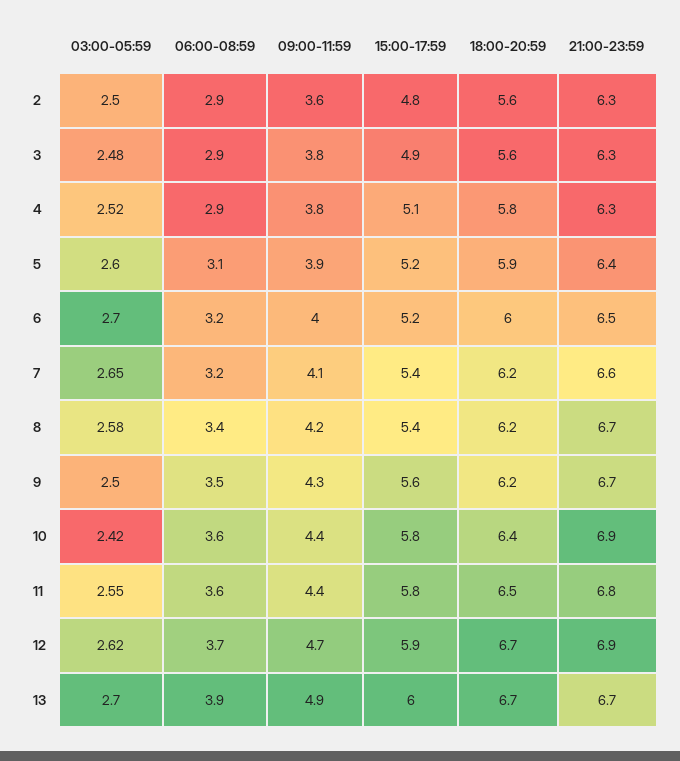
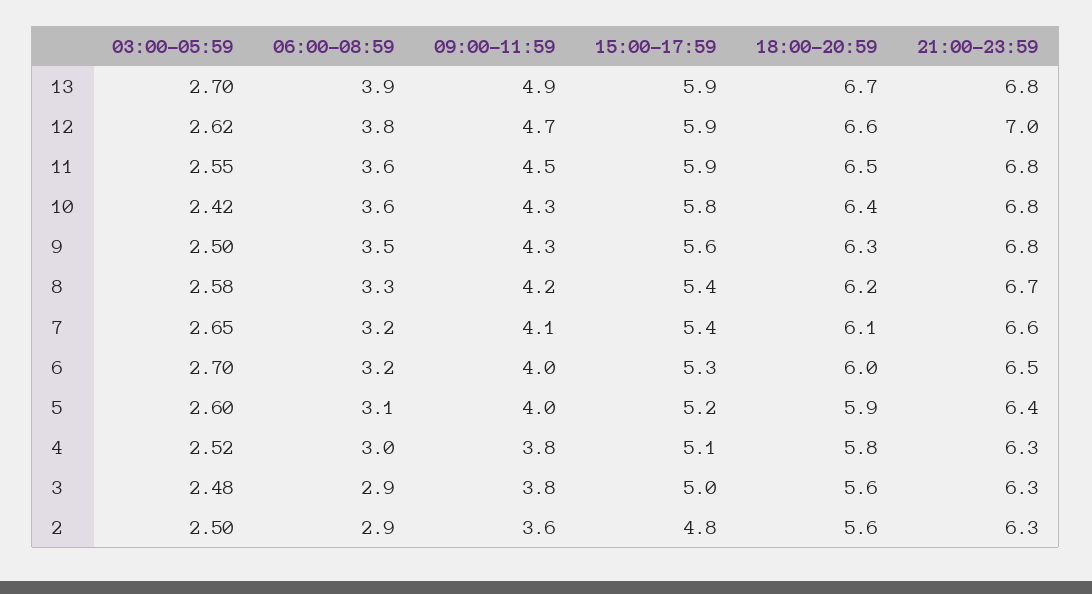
  {
    "03:00-05:59": {
      "2": 2.5,
      "3": 2.48,
      "4": 2.52,
      "5": 2.6,
      "6": 2.7,
      "7": 2.65,
      "8": 2.58,
      "9": 2.5,
      "10": 2.42,
      "11": 2.55,
      "12": 2.62,
      "13": 2.7
    },
    "06:00-08:59": {
      "2": 2.9,
      "3": 2.9,
-     "4": 2.9,
+     "4": 3,
      "5": 3.1,
      "6": 3.2,
      "7": 3.2,
-     "8": 3.4,
+     "8": 3.3,
      "9": 3.5,
      "10": 3.6,
      "11": 3.6,
-     "12": 3.7,
+     "12": 3.8,
      "13": 3.9
    },
    "09:00-11:59": {
      "2": 3.6,
      "3": 3.8,
      "4": 3.8,
-     "5": 3.9,
+     "5": 4,
      "6": 4,
      "7": 4.1,
      "8": 4.2,
      "9": 4.3,
-     "10": 4.4,
+     "10": 4.3,
-     "11": 4.4,
+     "11": 4.5,
      "12": 4.7,
      "13": 4.9
    },
    "15:00-17:59": {
      "2": 4.8,
-     "3": 4.9,
+     "3": 5,
      "4": 5.1,
      "5": 5.2,
-     "6": 5.2,
+     "6": 5.3,
      "7": 5.4,
      "8": 5.4,
      "9": 5.6,
      "10": 5.8,
-     "11": 5.8,
+     "11": 5.9,
      "12": 5.9,
-     "13": 6
+     "13": 5.9
    },
    "18:00-20:59": {
      "2": 5.6,
      "3": 5.6,
      "4": 5.8,
      "5": 5.9,
      "6": 6,
-     "7": 6.2,
+     "7": 6.1,
      "8": 6.2,
-     "9": 6.2,
+     "9": 6.3,
      "10": 6.4,
      "11": 6.5,
-     "12": 6.7,
+     "12": 6.6,
      "13": 6.7
    },
    "21:00-23:59": {
      "2": 6.3,
      "3": 6.3,
      "4": 6.3,
      "5": 6.4,
      "6": 6.5,
      "7": 6.6,
      "8": 6.7,
-     "9": 6.7,
+     "9": 6.8,
-     "10": 6.9,
+     "10": 6.8,
      "11": 6.8,
-     "12": 6.9,
+     "12": 7,
-     "13": 6.7
+     "13": 6.8
    }
  }

